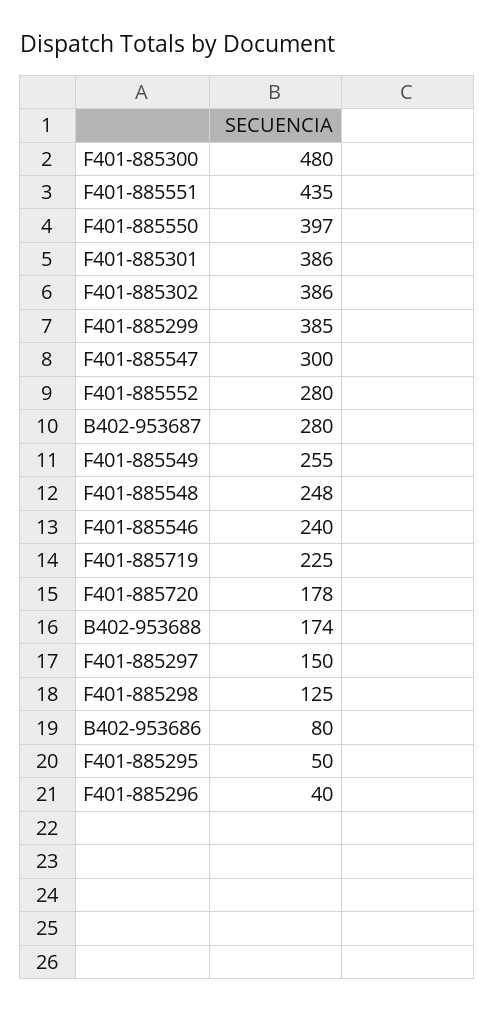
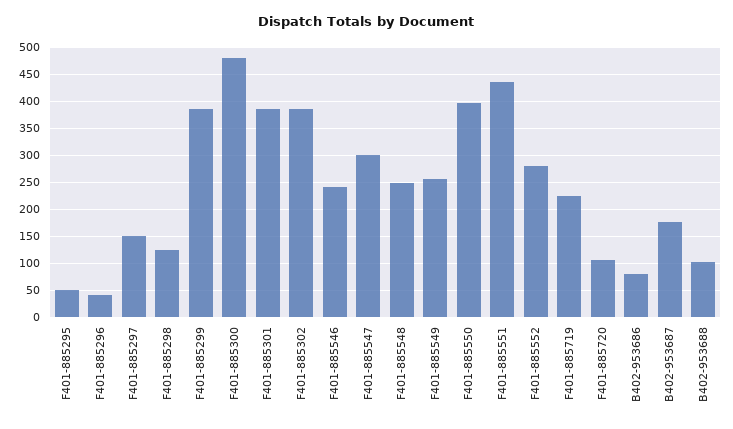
  {
    "F401-885300": 480,
    "F401-885551": 435,
    "F401-885550": 397,
    "F401-885301": 386,
    "F401-885302": 386,
    "F401-885299": 385,
    "F401-885547": 300,
    "F401-885552": 280,
-   "B402-953687": 280,
+   "B402-953687": 175,
    "F401-885549": 255,
    "F401-885548": 248,
    "F401-885546": 240,
    "F401-885719": 225,
-   "F401-885720": 178,
+   "F401-885720": 100,
-   "B402-953688": 174,
+   "B402-953688": 100,
    "F401-885297": 150,
    "F401-885298": 125,
    "B402-953686": 80,
    "F401-885295": 50,
    "F401-885296": 40
  }

